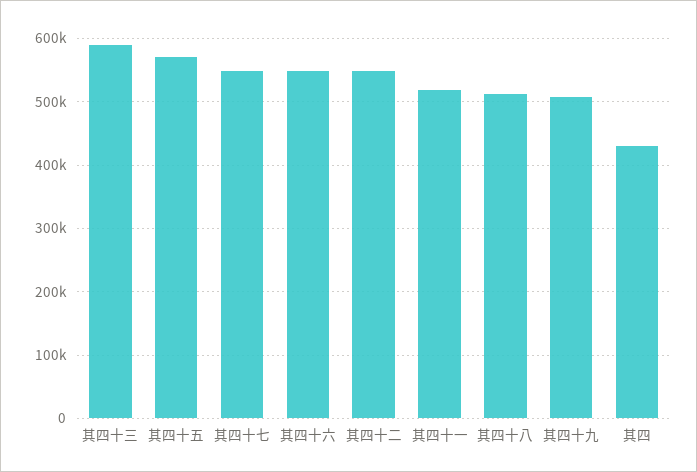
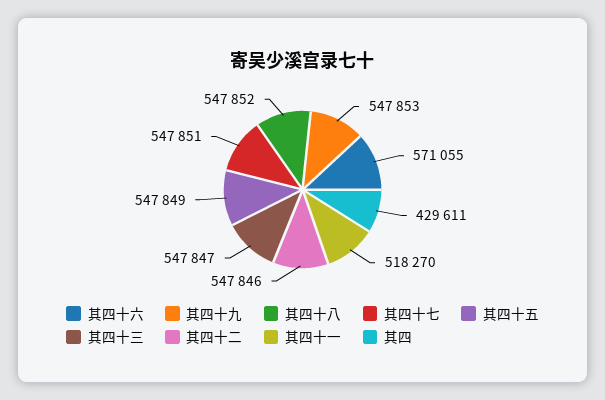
  {
-   "其四十三": 590000,
+   "其四十三": 547847,
-   "其四十五": 570000,
+   "其四十五": 547849,
    "其四十七": 547851,
-   "其四十六": 550000,
+   "其四十六": 571055,
    "其四十二": 547846,
    "其四十一": 518270,
-   "其四十八": 510000,
+   "其四十八": 547852,
-   "其四十九": 510000,
+   "其四十九": 547853,
    "其四": 429611
  }

